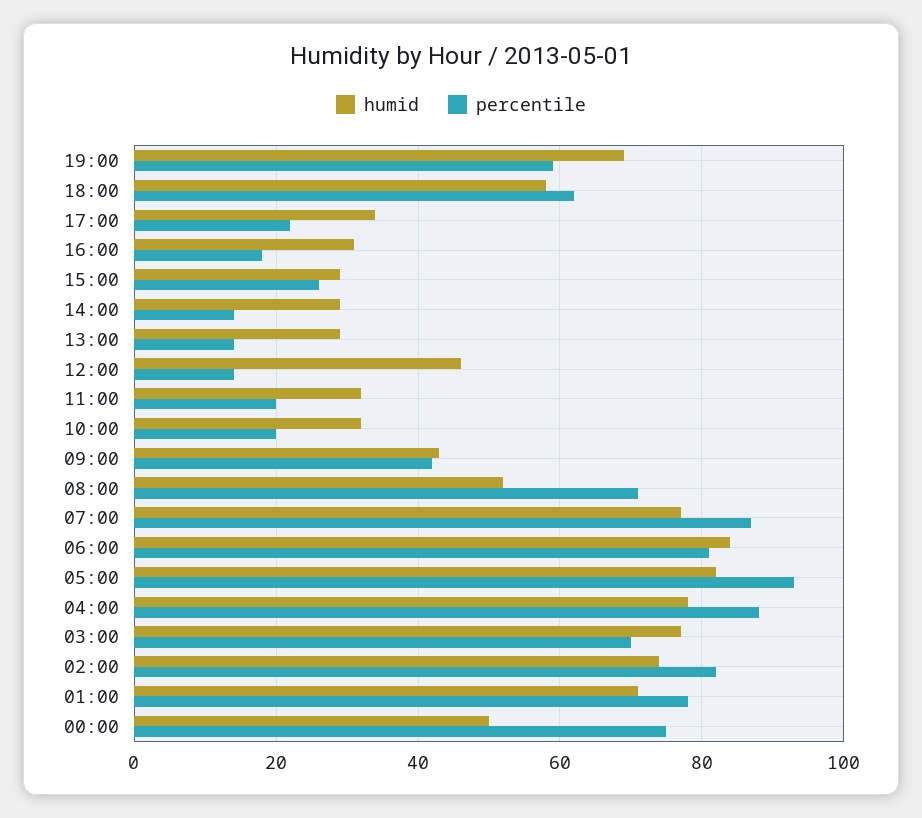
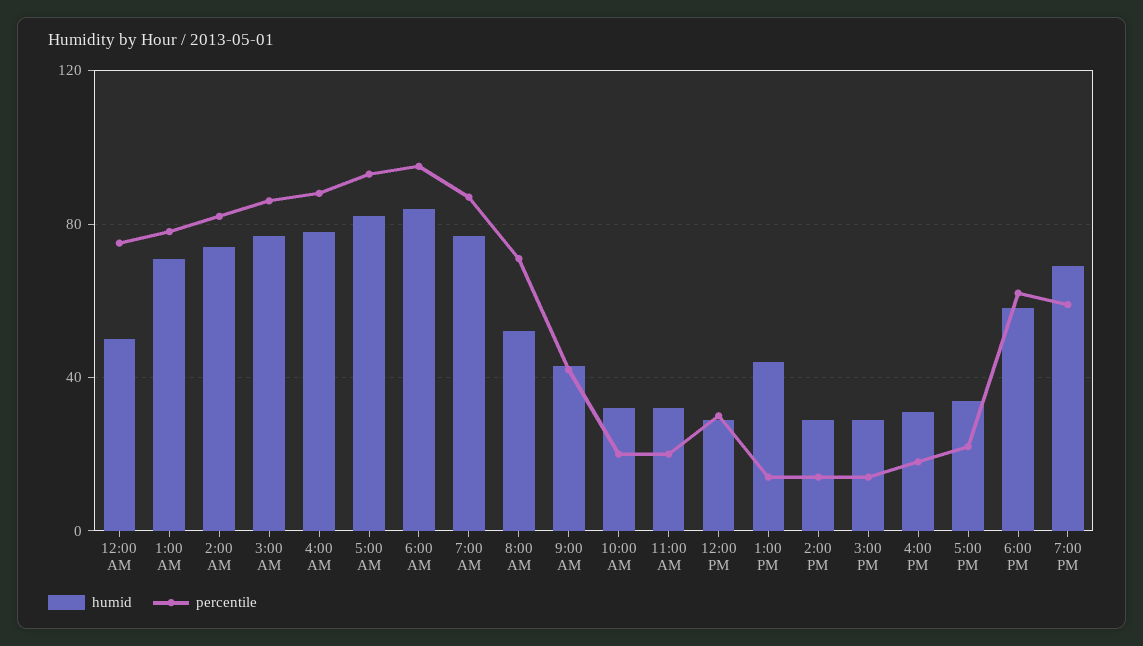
  {
    "humid": {
      "19:00": 70,
      "18:00": 60,
      "17:00": 35,
      "16:00": 30,
      "15:00": 30,
      "14:00": 30,
-     "13:00": 30,
+     "13:00": 45,
-     "12:00": 45,
+     "12:00": 30,
      "11:00": 30,
      "10:00": 30,
      "09:00": 45,
      "08:00": 50,
      "07:00": 75,
      "06:00": 85,
      "05:00": 80,
      "04:00": 80,
      "03:00": 75,
      "02:00": 75,
      "01:00": 70,
      "00:00": 50
    },
    "percentile": {
      "19:00": 60,
      "18:00": 60,
      "17:00": 20,
      "16:00": 20,
-     "15:00": 25,
+     "15:00": 15,
      "14:00": 15,
      "13:00": 15,
-     "12:00": 15,
+     "12:00": 30,
      "11:00": 20,
      "10:00": 20,
      "09:00": 40,
      "08:00": 70,
      "07:00": 85,
-     "06:00": 80,
+     "06:00": 95,
      "05:00": 95,
      "04:00": 90,
-     "03:00": 70,
+     "03:00": 85,
      "02:00": 80,
      "01:00": 80,
      "00:00": 75
    }
  }

